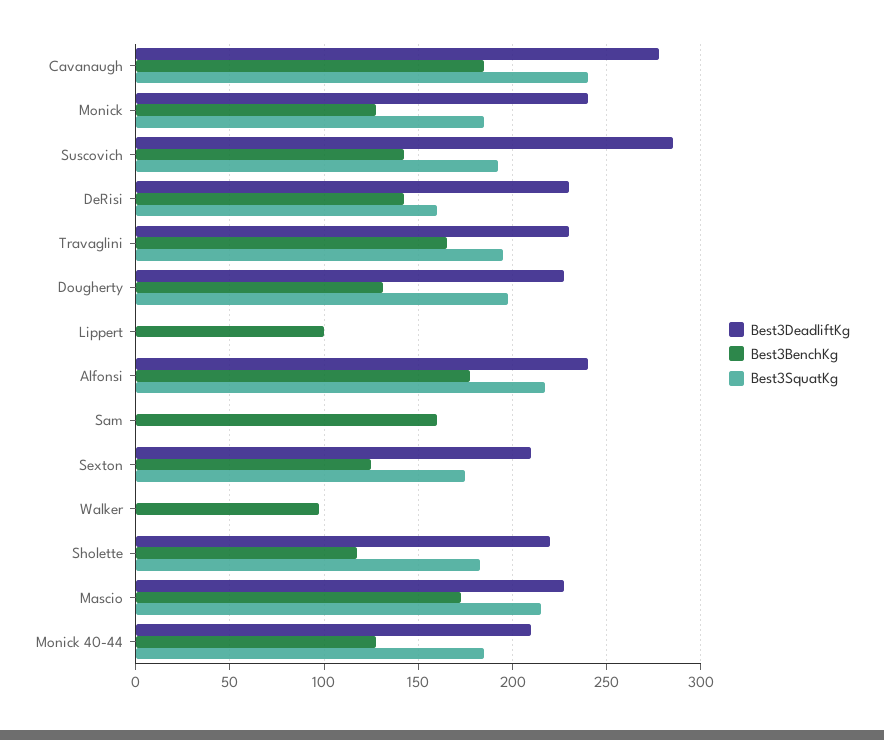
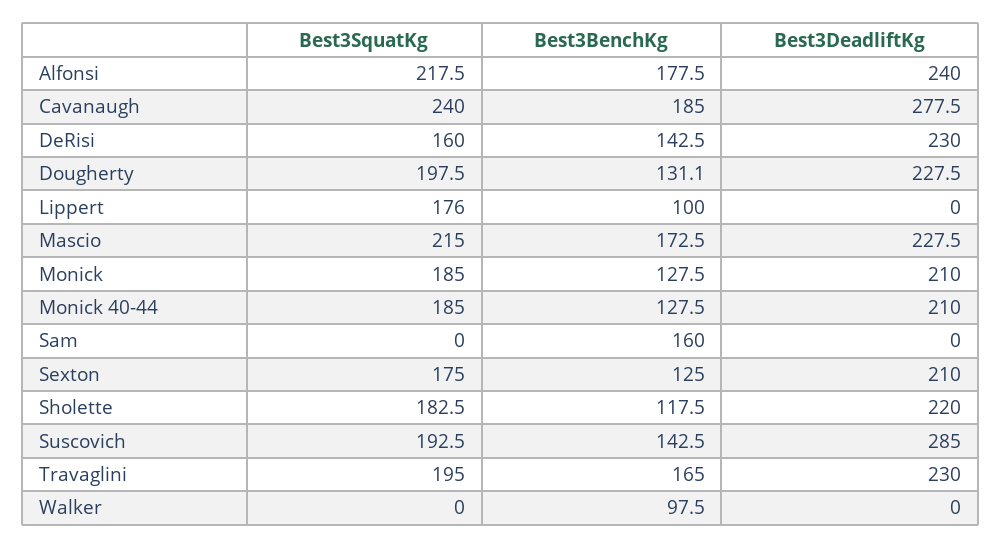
  {
    "Best3DeadliftKg": {
      "Cavanaugh": 277.5,
-     "Monick": 240,
+     "Monick": 210,
      "Suscovich": 285,
      "DeRisi": 230,
      "Travaglini": 230,
      "Dougherty": 227.5,
      "Lippert": 0,
      "Alfonsi": 240,
      "Sam": 0,
      "Sexton": 210,
      "Walker": 0,
      "Sholette": 220,
      "Mascio": 227.5,
      "Monick 40-44": 210
    },
    "Best3BenchKg": {
      "Cavanaugh": 185,
      "Monick": 127.5,
      "Suscovich": 142.5,
      "DeRisi": 142.5,
      "Travaglini": 165,
      "Dougherty": 131.1,
      "Lippert": 100,
      "Alfonsi": 177.5,
      "Sam": 160,
      "Sexton": 125,
      "Walker": 97.5,
      "Sholette": 117.5,
      "Mascio": 172.5,
      "Monick 40-44": 127.5
    },
    "Best3SquatKg": {
      "Cavanaugh": 240,
      "Monick": 185,
      "Suscovich": 192.5,
      "DeRisi": 160,
      "Travaglini": 195,
      "Dougherty": 197.5,
-     "Lippert": 0,
+     "Lippert": 176,
      "Alfonsi": 217.5,
      "Sam": 0,
      "Sexton": 175,
      "Walker": 0,
      "Sholette": 182.5,
      "Mascio": 215,
      "Monick 40-44": 185
    }
  }

